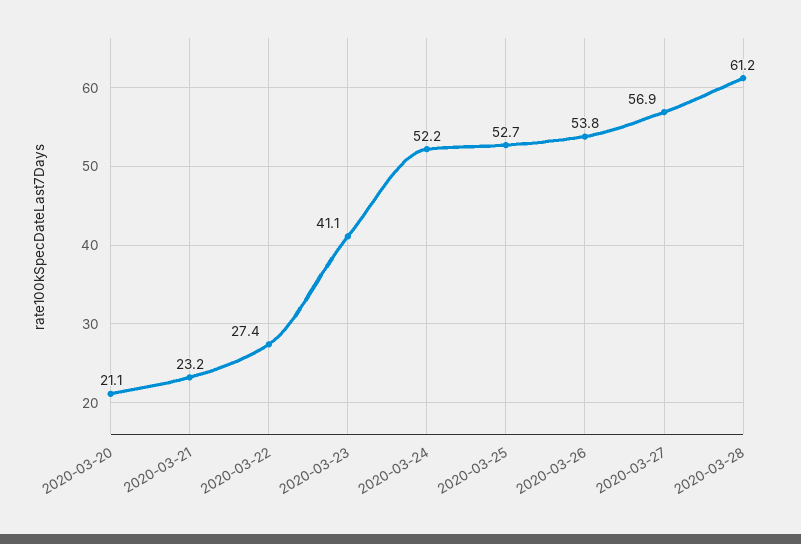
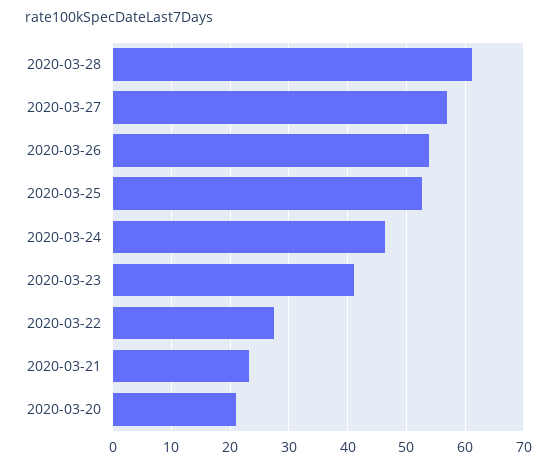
  {
    "2020-03-20": 21.1,
    "2020-03-21": 23.2,
    "2020-03-22": 27.4,
    "2020-03-23": 41.1,
-   "2020-03-24": 52.2,
+   "2020-03-24": 46,
    "2020-03-25": 52.7,
    "2020-03-26": 53.8,
    "2020-03-27": 56.9,
    "2020-03-28": 61.2
  }

